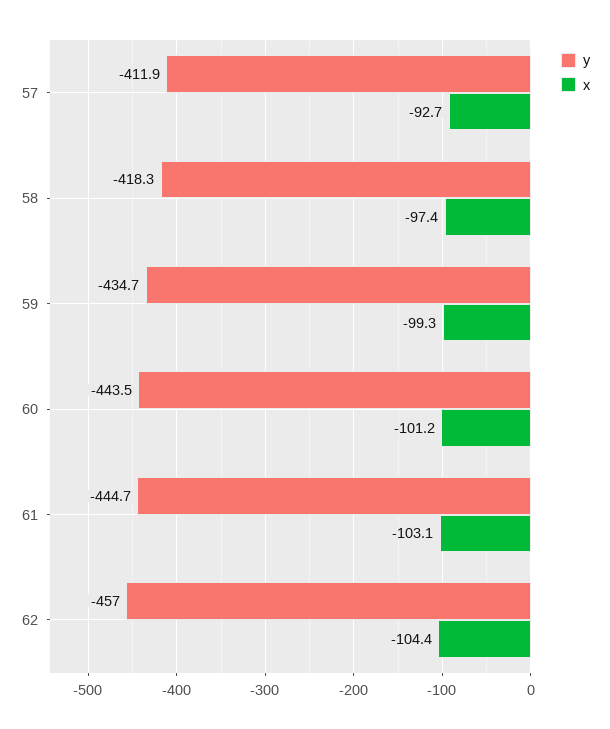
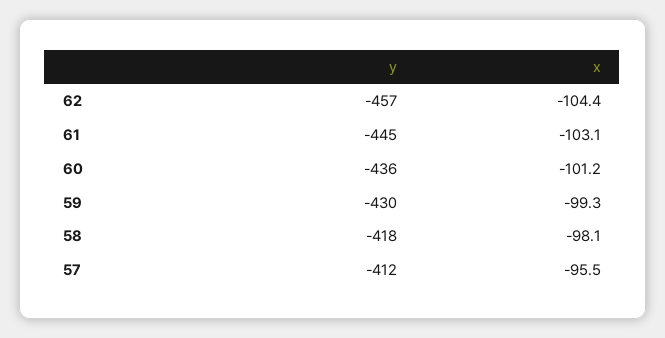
  {
    "y": {
      "57": -411.9,
      "58": -418.3,
-     "59": -434.7,
+     "59": -430,
-     "60": -443.5,
+     "60": -436,
      "61": -444.7,
      "62": -457
    },
    "x": {
-     "57": -92.7,
+     "57": -95.5,
-     "58": -97.4,
+     "58": -98.1,
      "59": -99.3,
      "60": -101.2,
      "61": -103.1,
      "62": -104.4
    }
  }

